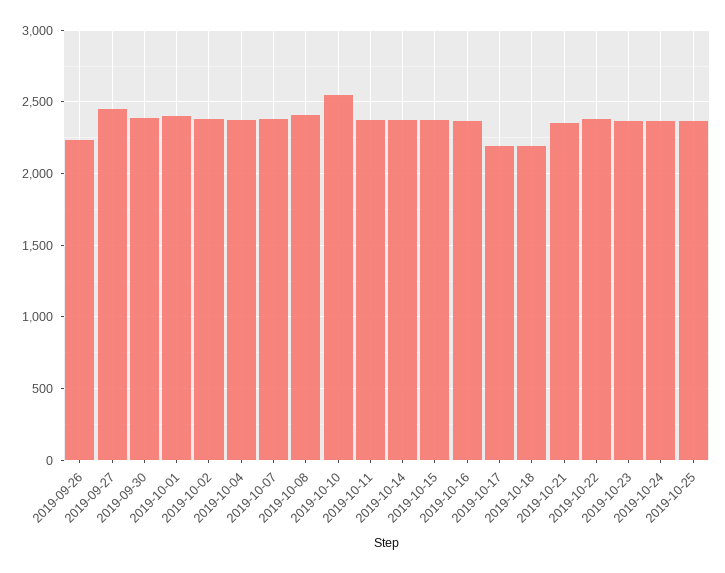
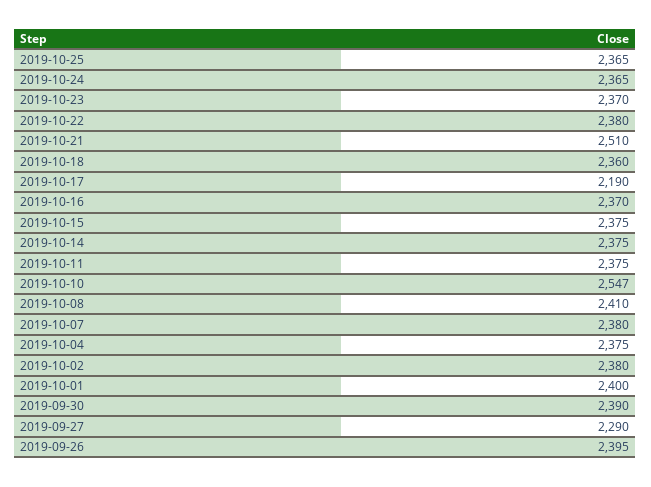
  {
-   "2019-09-26": 2250,
+   "2019-09-26": 2395,
-   "2019-09-27": 2450,
+   "2019-09-27": 2290,
    "2019-09-30": 2390,
    "2019-10-01": 2400,
    "2019-10-02": 2380,
    "2019-10-04": 2375,
    "2019-10-07": 2380,
    "2019-10-08": 2410,
    "2019-10-10": 2547,
    "2019-10-11": 2375,
    "2019-10-14": 2375,
    "2019-10-15": 2375,
    "2019-10-16": 2370,
    "2019-10-17": 2190,
-   "2019-10-18": 2200,
+   "2019-10-18": 2360,
-   "2019-10-21": 2350,
+   "2019-10-21": 2510,
    "2019-10-22": 2380,
    "2019-10-23": 2370,
    "2019-10-24": 2365,
    "2019-10-25": 2365
  }

